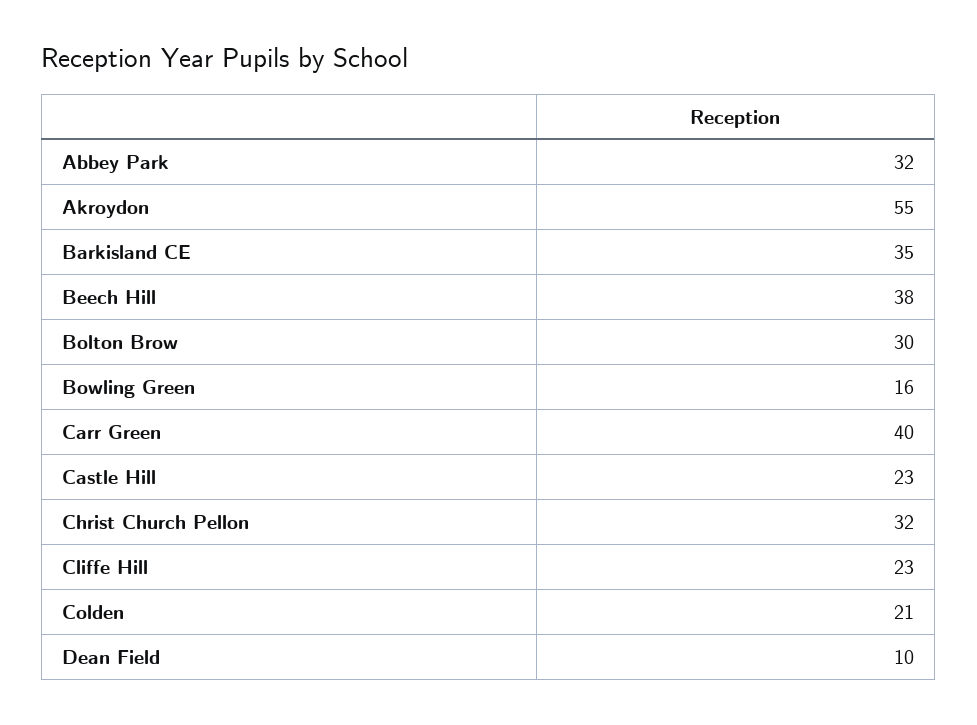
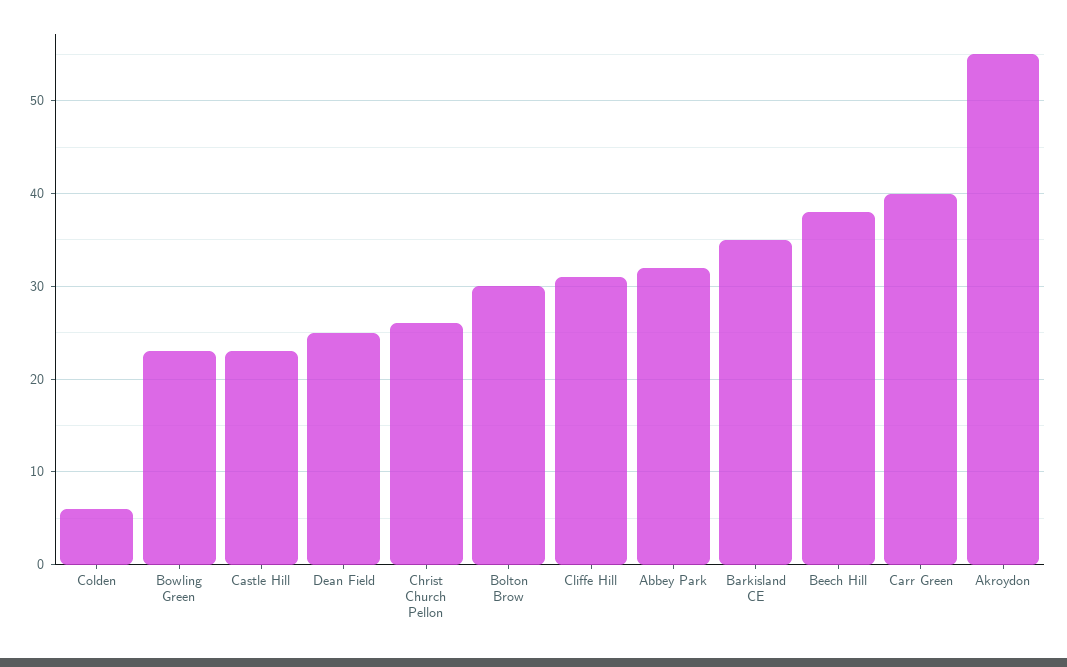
  {
    "Abbey Park": 32,
    "Akroydon": 55,
    "Barkisland CE": 35,
    "Beech Hill": 38,
    "Bolton Brow": 30,
-   "Bowling Green": 16,
+   "Bowling Green": 23,
    "Carr Green": 40,
    "Castle Hill": 23,
-   "Christ Church Pellon": 32,
+   "Christ Church Pellon": 26,
-   "Cliffe Hill": 23,
+   "Cliffe Hill": 31,
-   "Colden": 21,
+   "Colden": 6,
-   "Dean Field": 10
+   "Dean Field": 25
  }

